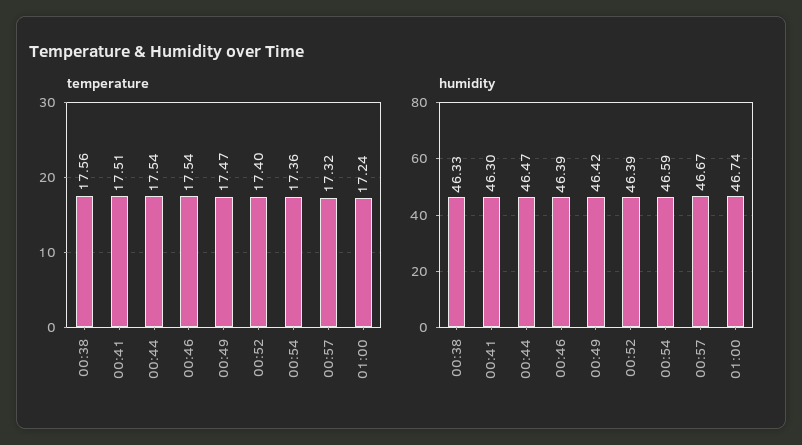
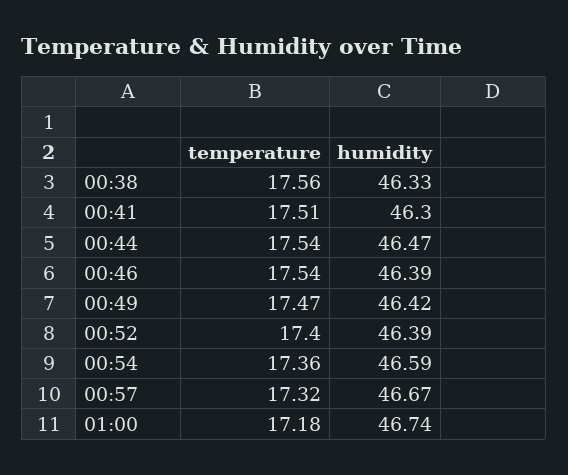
  {
    "temperature": {
      "00:38": 17.56,
      "00:41": 17.51,
      "00:44": 17.54,
      "00:46": 17.54,
      "00:49": 17.47,
      "00:52": 17.4,
      "00:54": 17.36,
      "00:57": 17.32,
-     "01:00": 17.24
+     "01:00": 17.18
    },
    "humidity": {
      "00:38": 46.33,
      "00:41": 46.3,
      "00:44": 46.47,
      "00:46": 46.39,
      "00:49": 46.42,
      "00:52": 46.39,
      "00:54": 46.59,
      "00:57": 46.67,
      "01:00": 46.74
    }
  }

